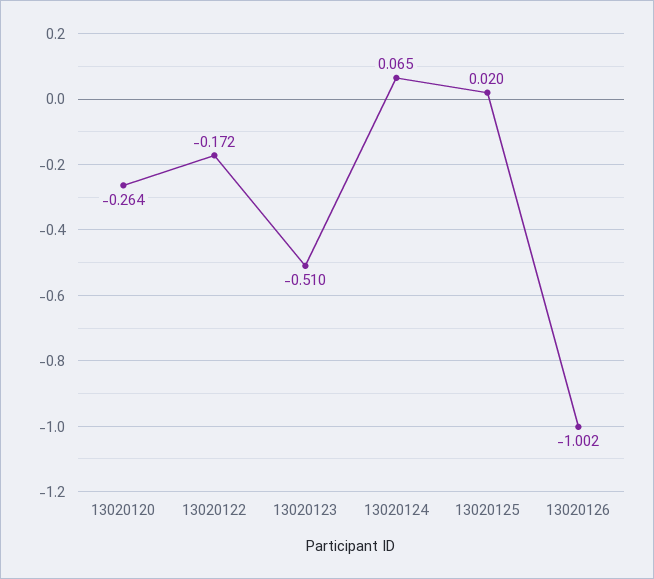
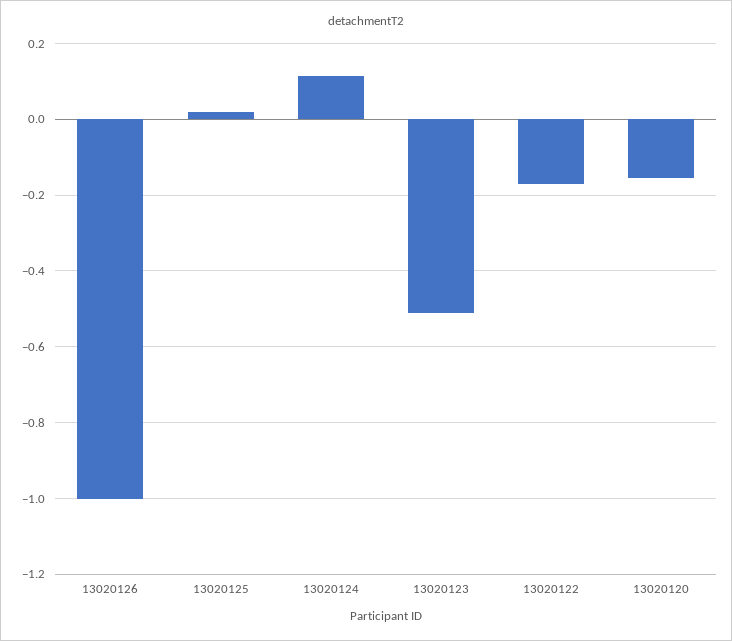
  {
-   "13020120": -0.264,
+   "13020120": -0.16,
    "13020122": -0.172,
    "13020123": -0.51,
-   "13020124": 0.065,
+   "13020124": 0.12,
    "13020125": 0.02,
    "13020126": -1.002
  }

